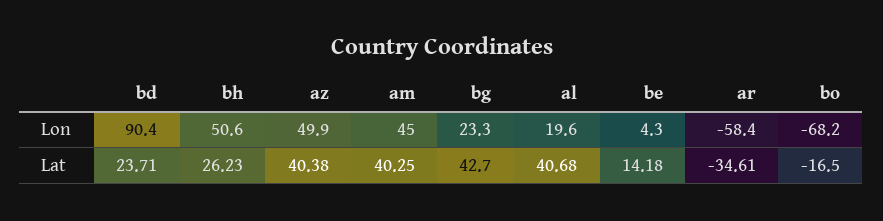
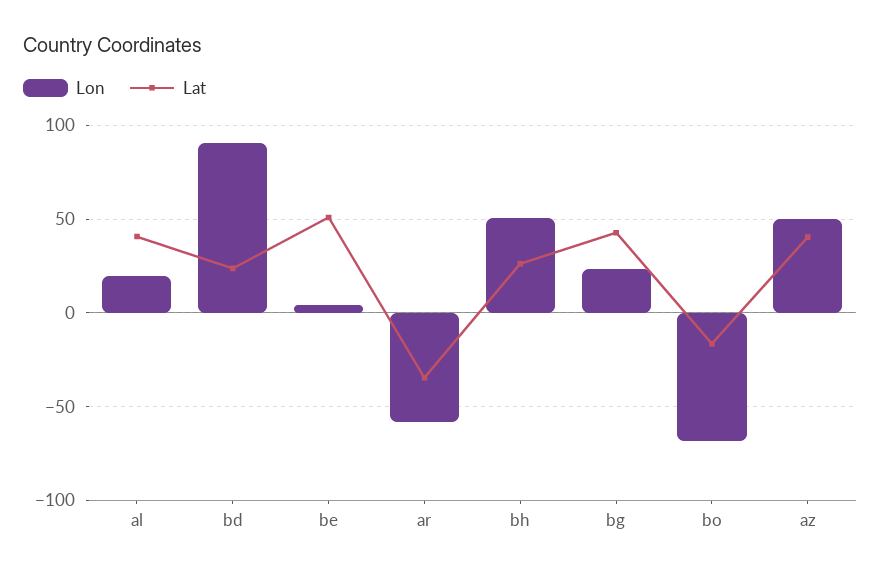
  {
    "Lon": {
      "bd": 90.4,
      "bh": 50.6,
      "az": 49.9,
-     "am": 45,
      "bg": 23.3,
      "al": 19.6,
      "be": 4.3,
      "ar": -58.4,
      "bo": -68.2
    },
    "Lat": {
      "bd": 23.71,
      "bh": 26.23,
      "az": 40.38,
-     "am": 40.25,
      "bg": 42.7,
      "al": 40.68,
-     "be": 14.18,
+     "be": 50,
      "ar": -34.61,
      "bo": -16.5
    }
  }

